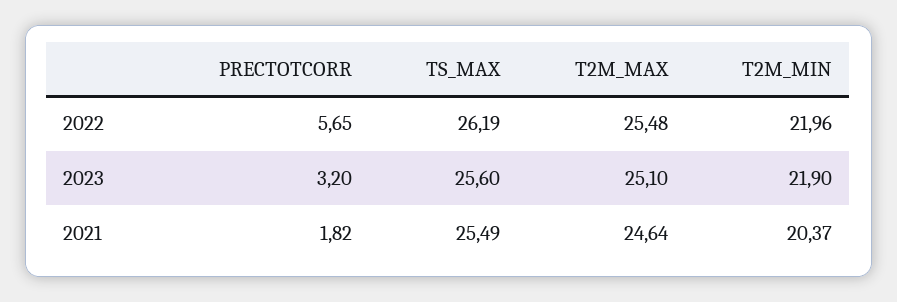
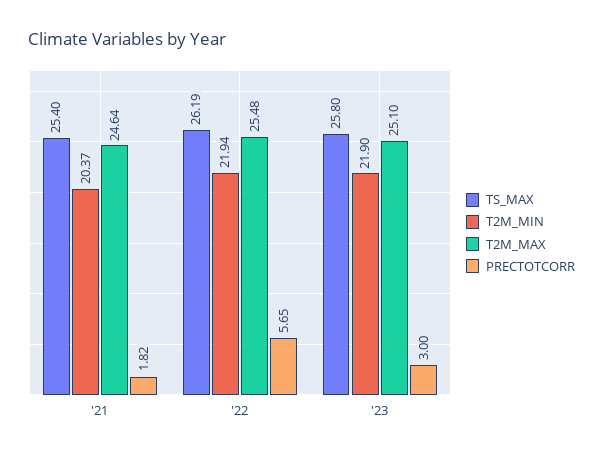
  {
    "PRECTOTCORR": {
      "2022": 5.65,
-     "2023": 3.2,
+     "2023": 3,
      "2021": 1.82
    },
    "TS_MAX": {
      "2022": 26.19,
-     "2023": 25.6,
+     "2023": 25.8,
-     "2021": 25.49
+     "2021": 25.4
    },
    "T2M_MAX": {
      "2022": 25.48,
      "2023": 25.1,
      "2021": 24.64
    },
    "T2M_MIN": {
-     "2022": 21.96,
+     "2022": 21.94,
      "2023": 21.9,
      "2021": 20.37
    }
  }

